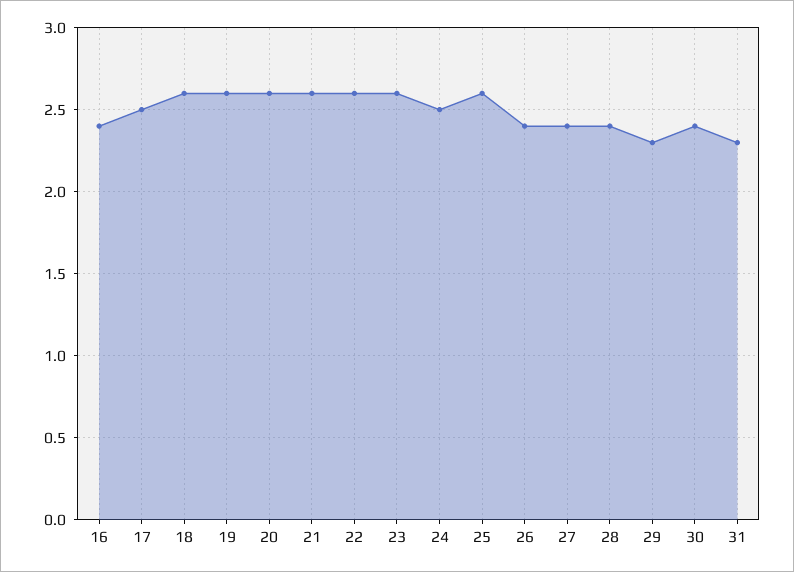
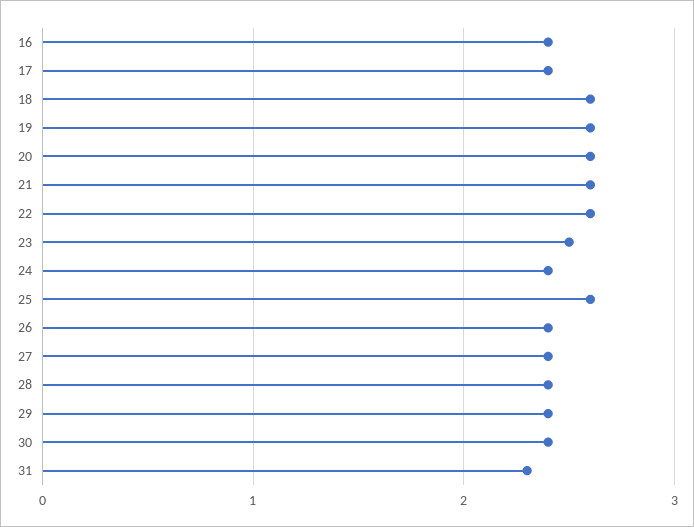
  {
    "16": 2.4,
-   "17": 2.5,
+   "17": 2.4,
    "18": 2.6,
    "19": 2.6,
    "20": 2.6,
    "21": 2.6,
    "22": 2.6,
-   "23": 2.6,
+   "23": 2.5,
-   "24": 2.5,
+   "24": 2.4,
    "25": 2.6,
    "26": 2.4,
    "27": 2.4,
    "28": 2.4,
-   "29": 2.3,
+   "29": 2.4,
    "30": 2.4,
    "31": 2.3
  }

